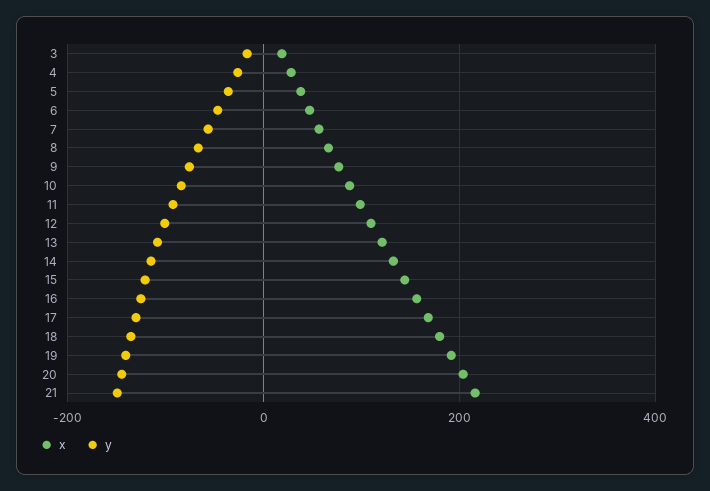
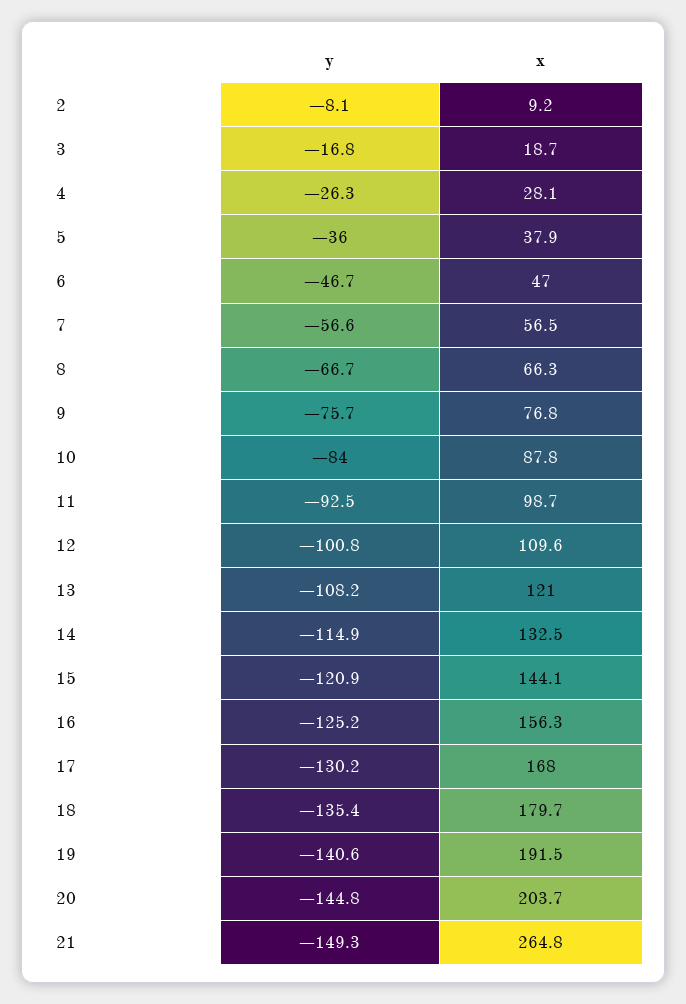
  {
    "x": {
      "3": 18.7,
      "4": 28.1,
      "5": 37.9,
      "6": 47,
      "7": 56.5,
      "8": 66.3,
      "9": 76.8,
      "10": 87.8,
      "11": 98.7,
      "12": 109.6,
      "13": 121,
      "14": 132.5,
      "15": 144.1,
      "16": 156.3,
      "17": 168,
      "18": 179.7,
      "19": 191.5,
      "20": 203.7,
-     "21": 220
+     "21": 264.8,
+     "2": 9.2
    },
    "y": {
      "3": -16.8,
      "4": -26.3,
      "5": -36,
      "6": -46.7,
      "7": -56.6,
      "8": -66.7,
      "9": -75.7,
      "10": -84,
      "11": -92.5,
      "12": -100.8,
      "13": -108.2,
      "14": -114.9,
      "15": -120.9,
      "16": -125.2,
      "17": -130.2,
      "18": -135.4,
      "19": -140.6,
      "20": -144.8,
-     "21": -149.3
+     "21": -149.3,
+     "2": -8.1
    }
  }

